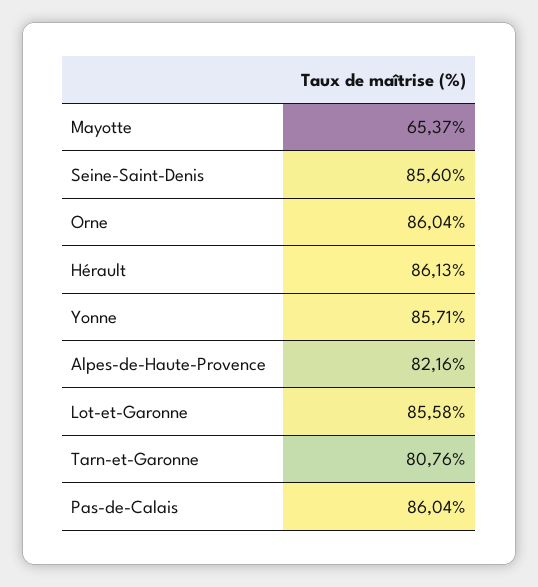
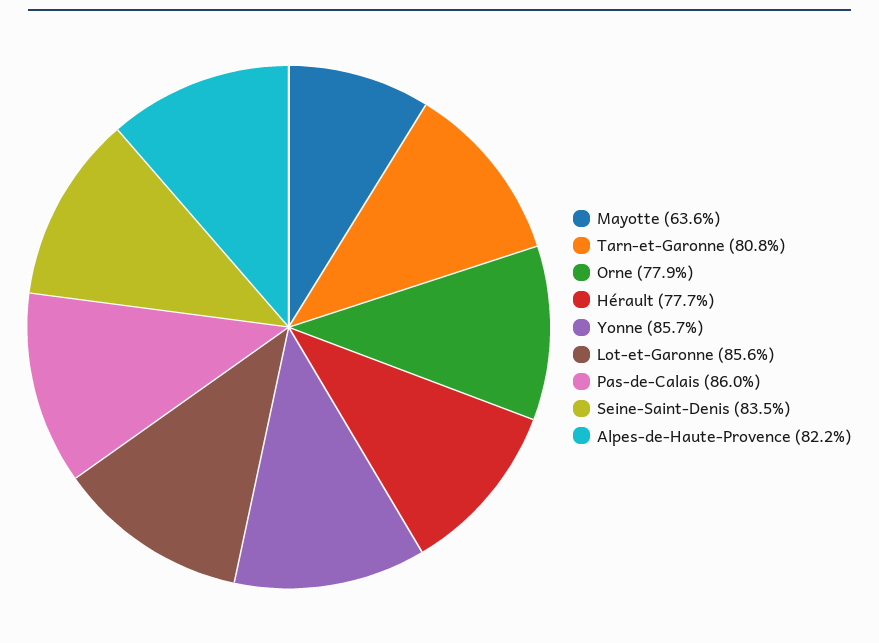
  {
-   "Mayotte": 65.37,
+   "Mayotte": 63.6,
-   "Seine-Saint-Denis": 85.6,
+   "Seine-Saint-Denis": 83.5,
-   "Orne": 86.04,
+   "Orne": 77.9,
-   "Hérault": 86.13,
+   "Hérault": 77.7,
    "Yonne": 85.71,
    "Alpes-de-Haute-Provence": 82.16,
    "Lot-et-Garonne": 85.58,
    "Tarn-et-Garonne": 80.76,
    "Pas-de-Calais": 86.04
  }

